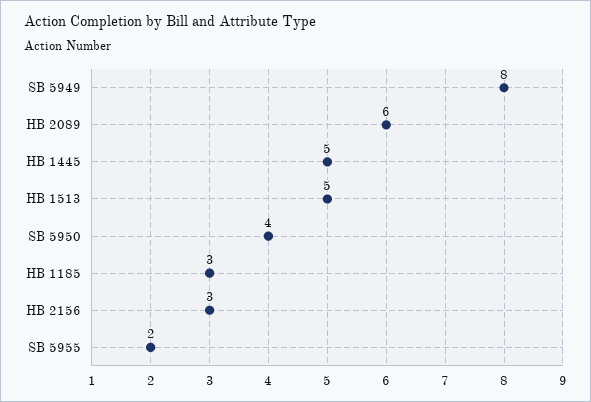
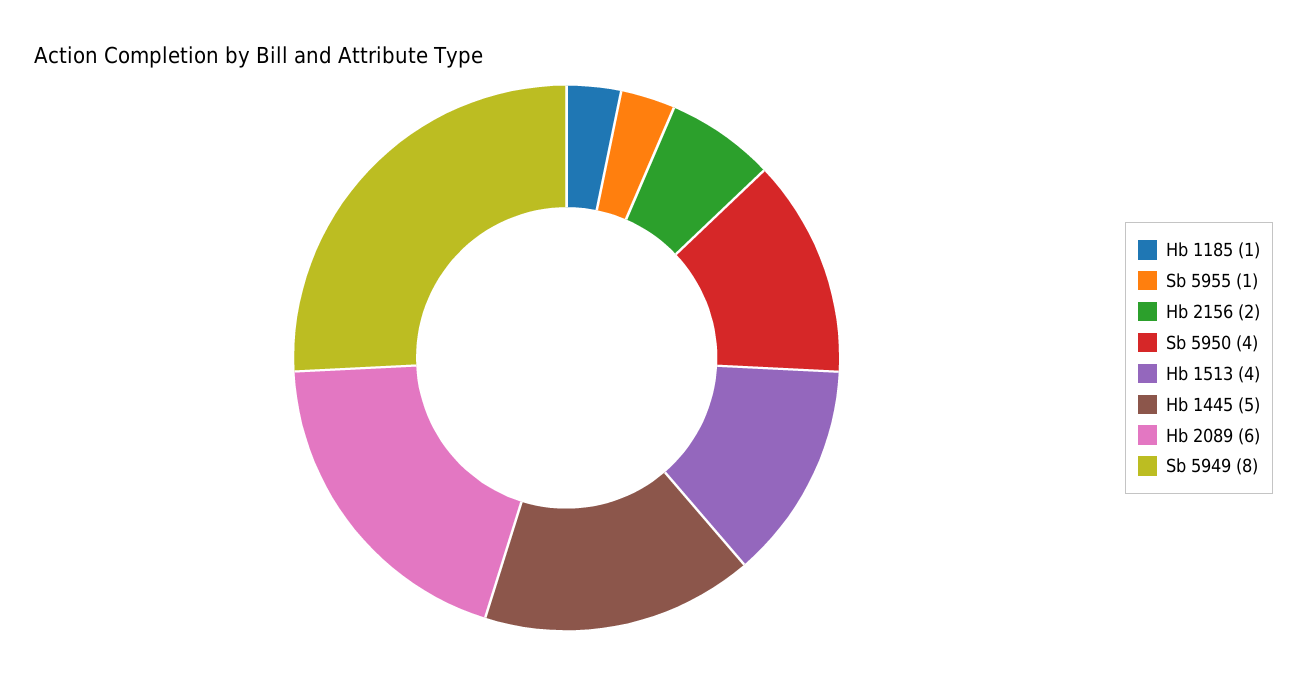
  {
    "SB 5949": 8,
    "HB 2089": 6,
    "HB 1445": 5,
-   "HB 1513": 5,
+   "HB 1513": 4,
    "SB 5950": 4,
-   "HB 1185": 3,
+   "HB 1185": 1,
-   "HB 2156": 3,
+   "HB 2156": 2,
-   "SB 5955": 2
+   "SB 5955": 1
  }

